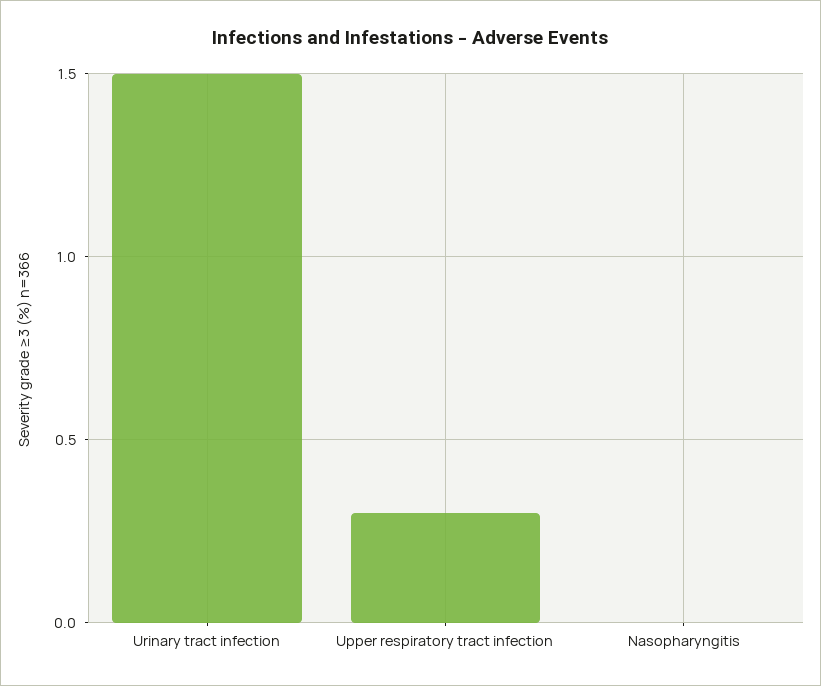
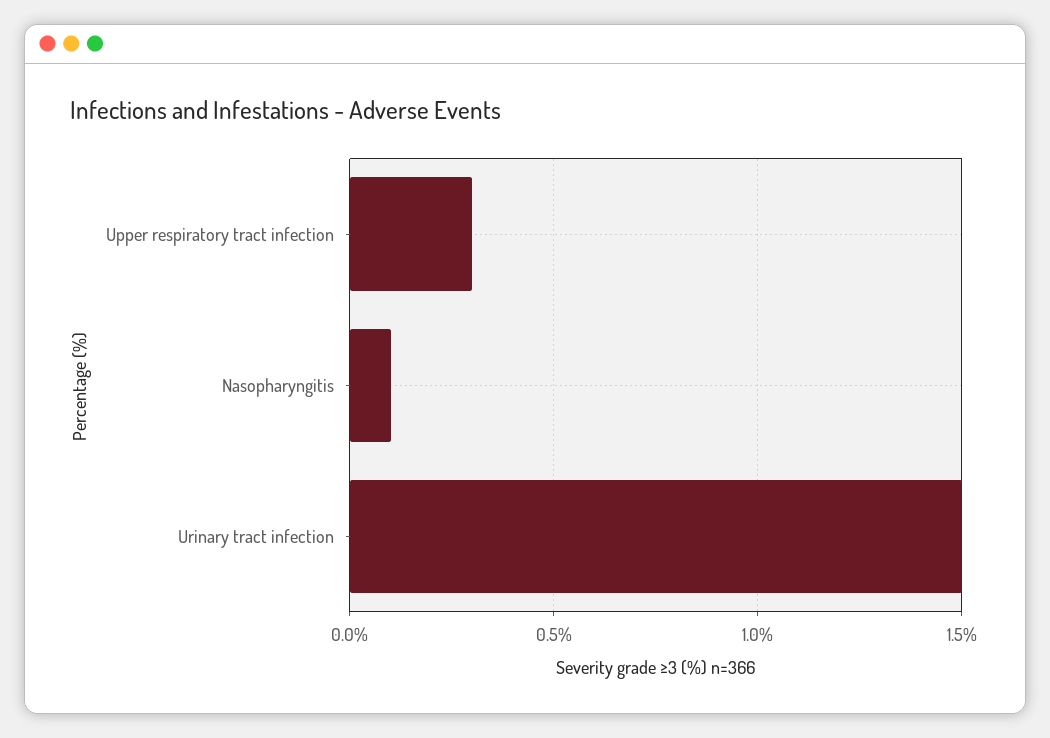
  {
    "Urinary tract infection": 1.5,
    "Upper respiratory tract infection": 0.3,
-   "Nasopharyngitis": 0
+   "Nasopharyngitis": 0.1
  }

